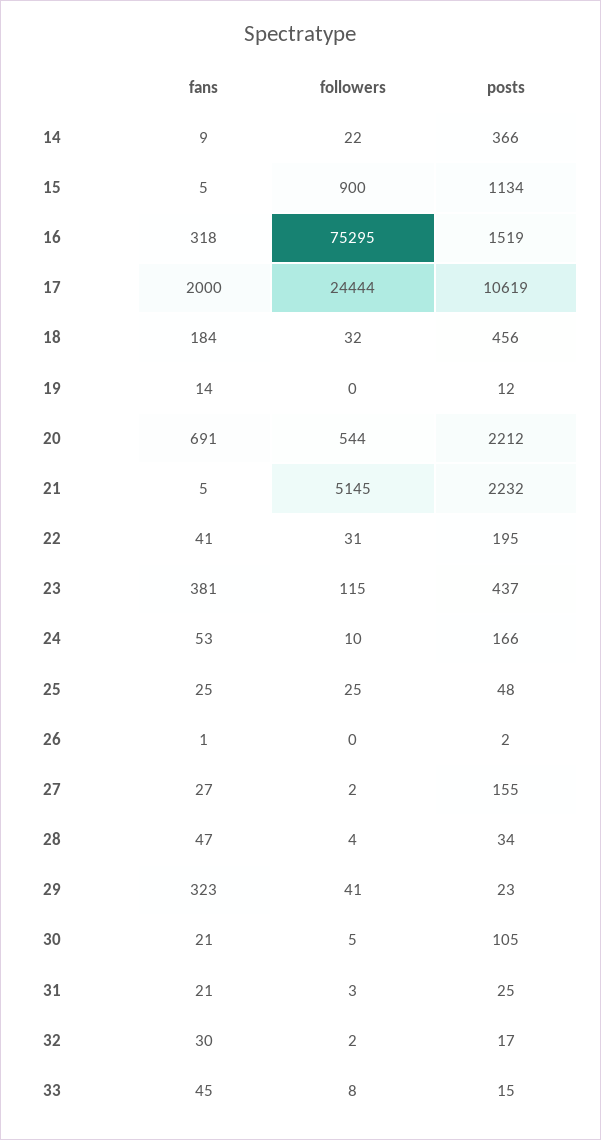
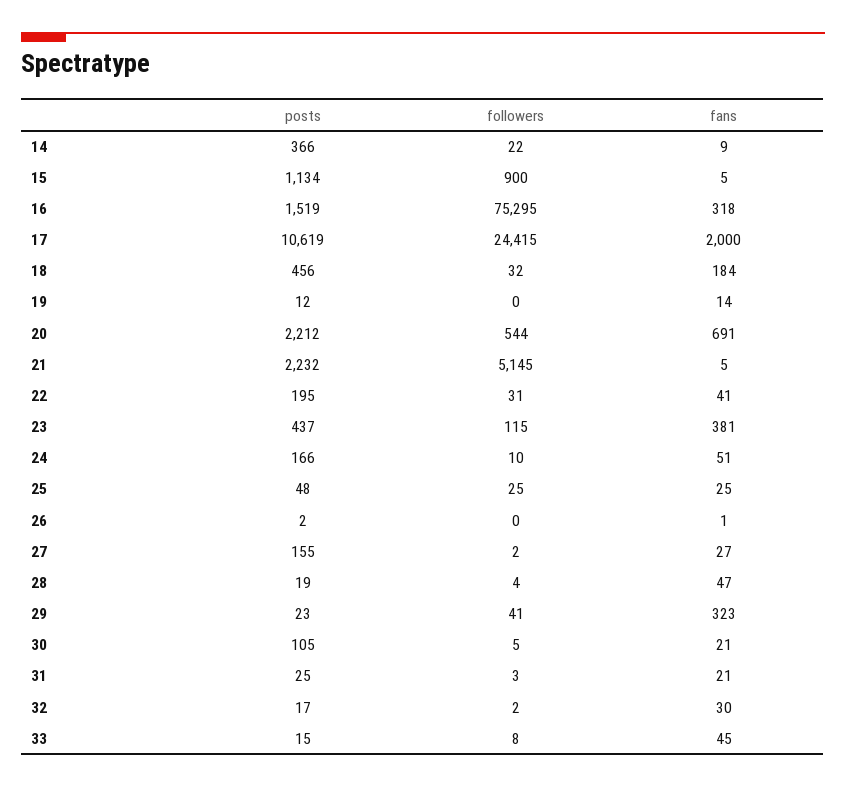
  {
    "fans": {
      "14": 9,
      "15": 5,
      "16": 318,
      "17": 2000,
      "18": 184,
      "19": 14,
      "20": 691,
      "21": 5,
      "22": 41,
      "23": 381,
-     "24": 53,
+     "24": 51,
      "25": 25,
      "26": 1,
      "27": 27,
      "28": 47,
      "29": 323,
      "30": 21,
      "31": 21,
      "32": 30,
      "33": 45
    },
    "followers": {
      "14": 22,
      "15": 900,
      "16": 75295,
-     "17": 24444,
+     "17": 24415,
      "18": 32,
      "19": 0,
      "20": 544,
      "21": 5145,
      "22": 31,
      "23": 115,
      "24": 10,
      "25": 25,
      "26": 0,
      "27": 2,
      "28": 4,
      "29": 41,
      "30": 5,
      "31": 3,
      "32": 2,
      "33": 8
    },
    "posts": {
      "14": 366,
      "15": 1134,
      "16": 1519,
      "17": 10619,
      "18": 456,
      "19": 12,
      "20": 2212,
      "21": 2232,
      "22": 195,
      "23": 437,
      "24": 166,
      "25": 48,
      "26": 2,
      "27": 155,
-     "28": 34,
+     "28": 19,
      "29": 23,
      "30": 105,
      "31": 25,
      "32": 17,
      "33": 15
    }
  }

